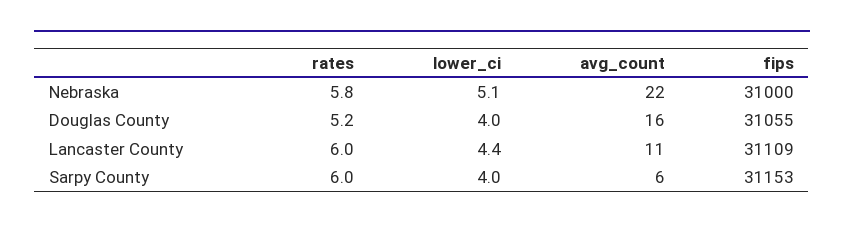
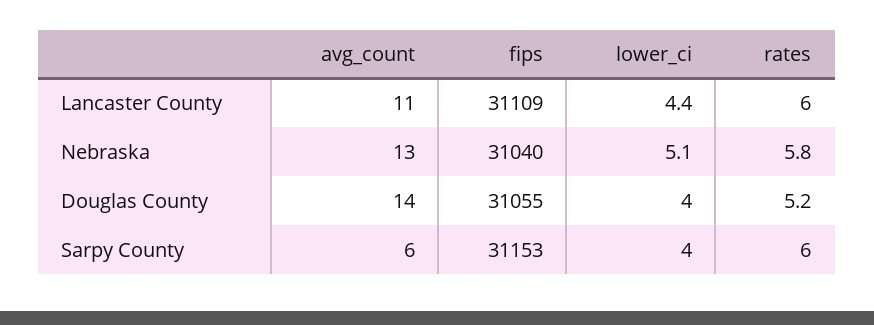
  {
    "rates": {
      "Nebraska": 5.8,
      "Douglas County": 5.2,
      "Lancaster County": 6,
      "Sarpy County": 6
    },
    "lower_ci": {
      "Nebraska": 5.1,
      "Douglas County": 4,
      "Lancaster County": 4.4,
      "Sarpy County": 4
    },
    "avg_count": {
-     "Nebraska": 22,
+     "Nebraska": 13,
-     "Douglas County": 16,
+     "Douglas County": 14,
      "Lancaster County": 11,
      "Sarpy County": 6
    },
    "fips": {
-     "Nebraska": 31000,
+     "Nebraska": 31040,
      "Douglas County": 31055,
      "Lancaster County": 31109,
      "Sarpy County": 31153
    }
  }

